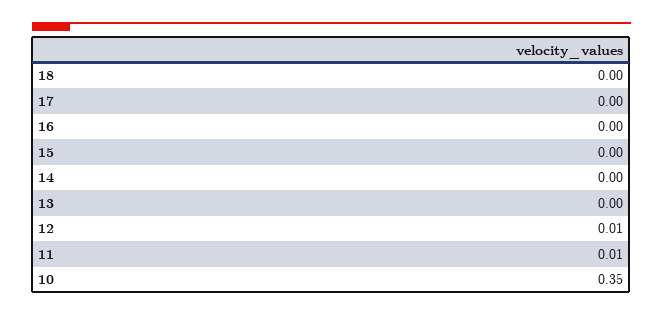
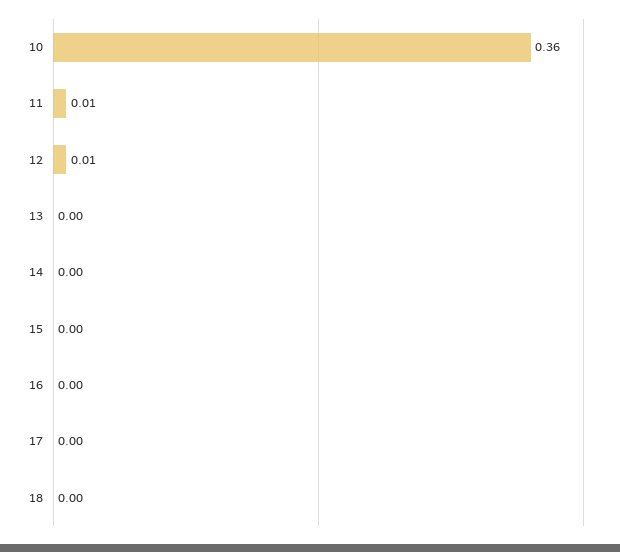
  {
    "18": 0,
    "17": 0,
    "16": 0,
    "15": 0,
    "14": 0,
    "13": 0,
    "12": 0.01,
    "11": 0.01,
-   "10": 0.35
+   "10": 0.36
  }

